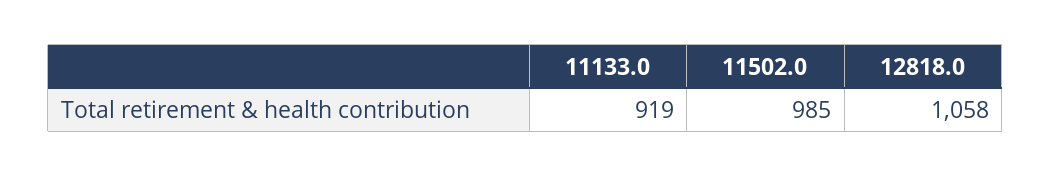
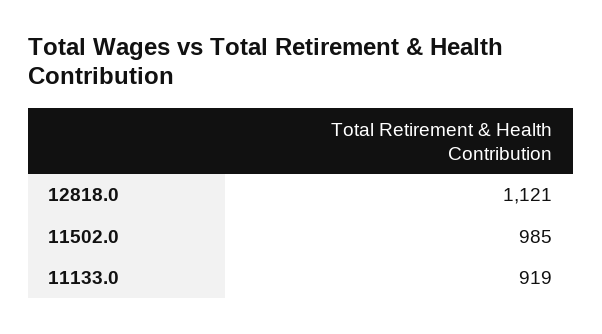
  {
    "11133.0": 919,
    "11502.0": 985,
-   "12818.0": 1058
+   "12818.0": 1121
  }

